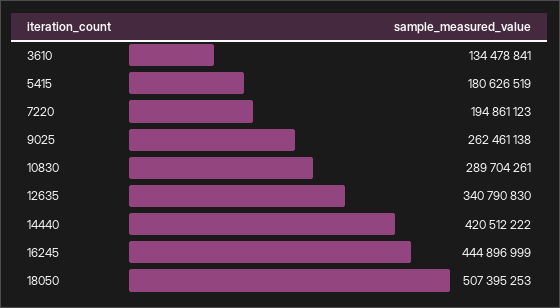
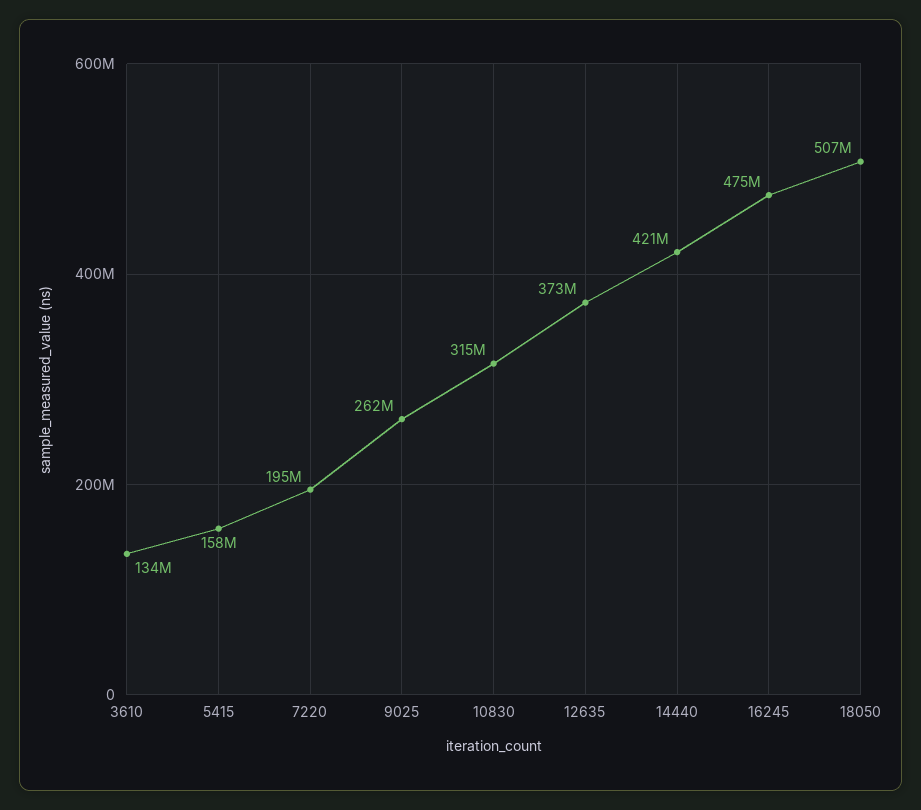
  {
    "3610": 134478841,
-   "5415": 180626519,
+   "5415": 158000000,
    "7220": 194861123,
    "9025": 262461138,
-   "10830": 289704261,
+   "10830": 315000000,
-   "12635": 340790830,
+   "12635": 373000000,
    "14440": 420512222,
-   "16245": 444896999,
+   "16245": 475000000,
    "18050": 507395253
  }

